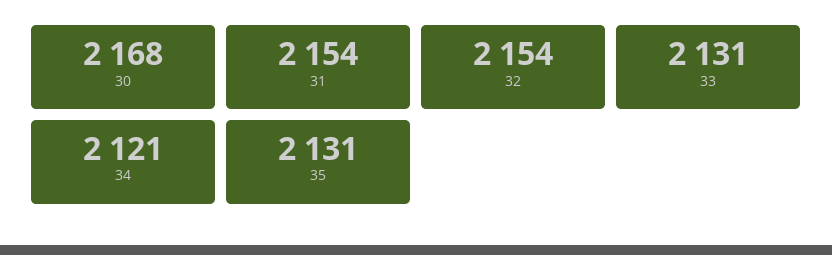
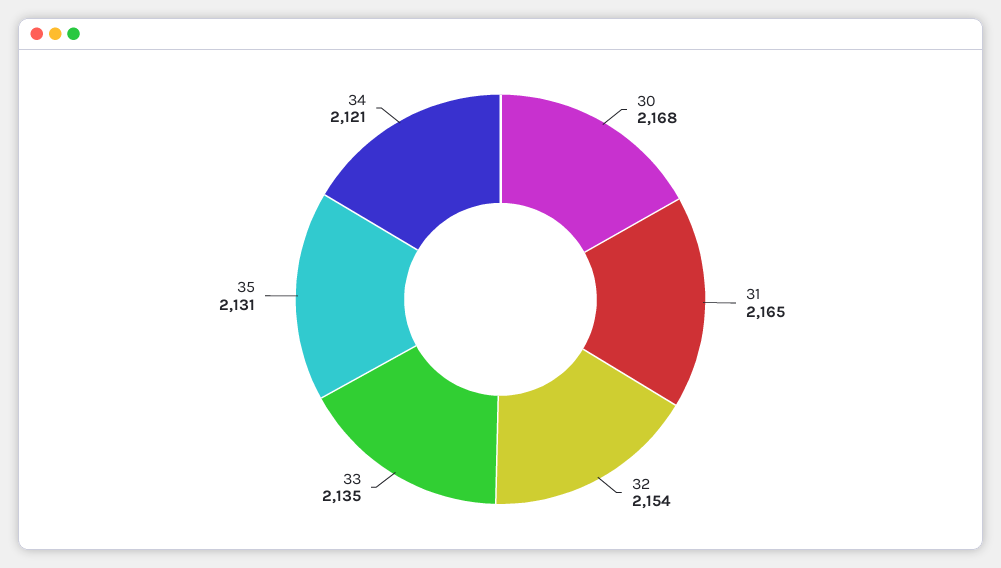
  {
    "30": 2168,
-   "31": 2154,
+   "31": 2165,
    "32": 2154,
-   "33": 2131,
+   "33": 2135,
    "34": 2121,
    "35": 2131
  }

